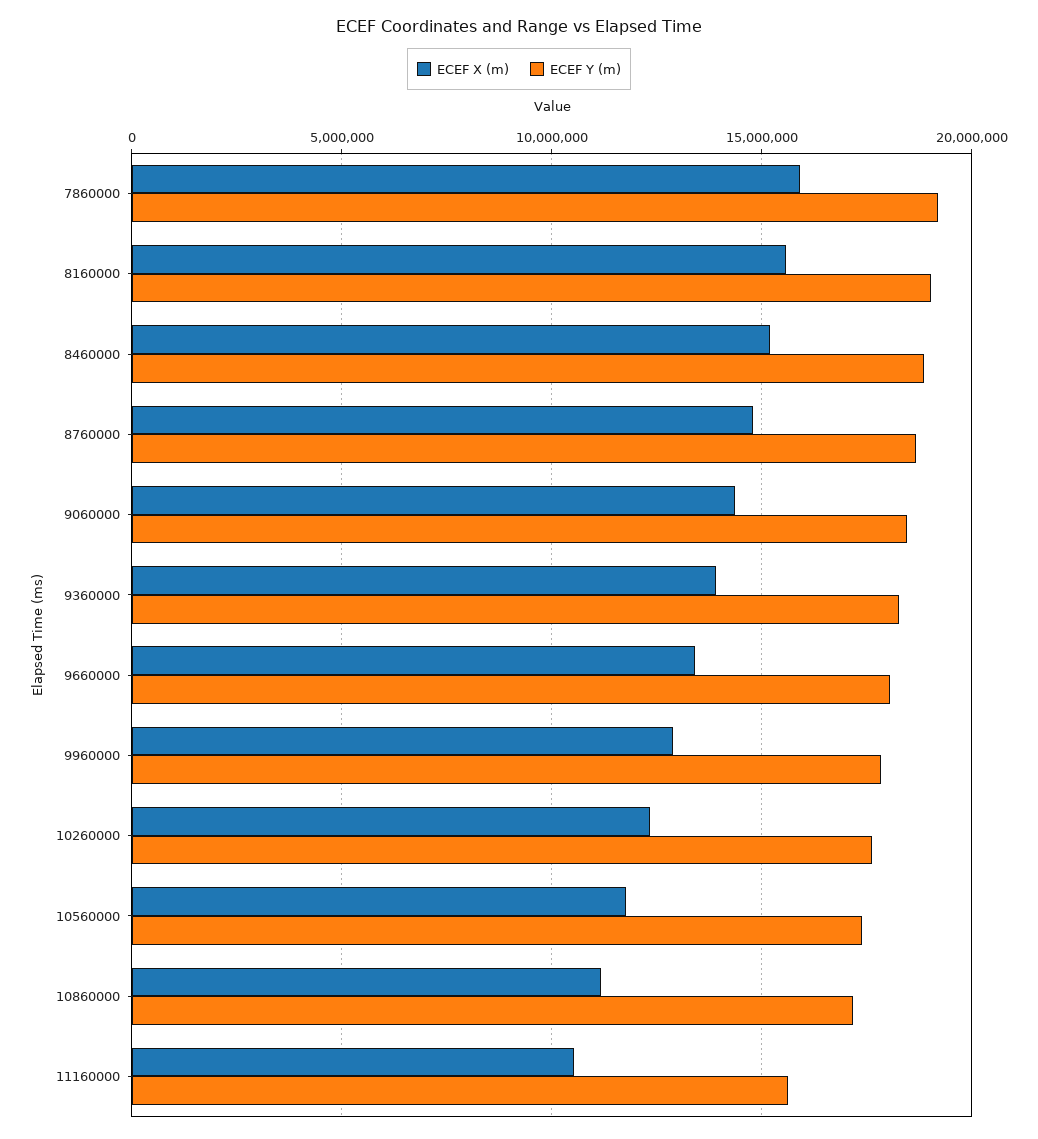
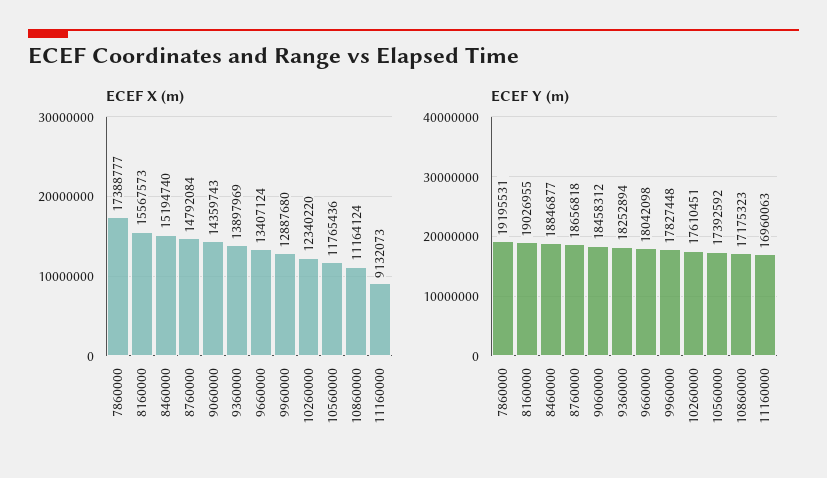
  {
    "ECEF X (m)": {
-     "7860000": 16000000,
+     "7860000": 17388777,
      "8160000": 15567573,
      "8460000": 15194740,
      "8760000": 14792084,
      "9060000": 14359743,
      "9360000": 13897969,
      "9660000": 13407124,
      "9960000": 12887680,
      "10260000": 12340220,
      "10560000": 11765436,
      "10860000": 11164124,
-     "11160000": 10500000
+     "11160000": 9132073
    },
    "ECEF Y (m)": {
      "7860000": 19195531,
      "8160000": 19026955,
      "8460000": 18846877,
      "8760000": 18656818,
      "9060000": 18458312,
      "9360000": 18252894,
      "9660000": 18042098,
      "9960000": 17827448,
      "10260000": 17610451,
      "10560000": 17392592,
      "10860000": 17175323,
-     "11160000": 15500000
+     "11160000": 16960063
    }
  }

